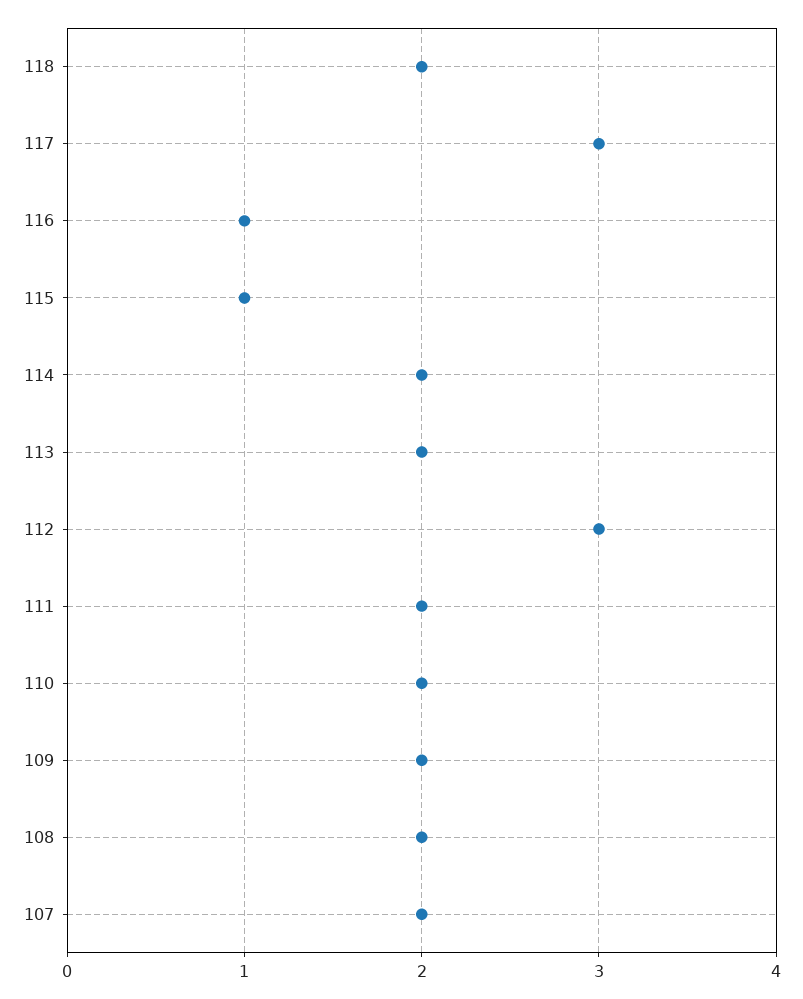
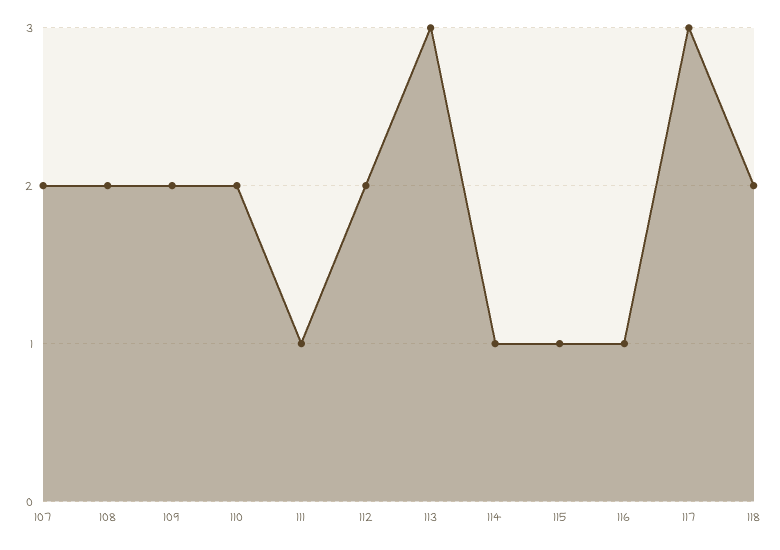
  {
    "118": 2,
    "117": 3,
    "116": 1,
    "115": 1,
-   "114": 2,
+   "114": 1,
-   "113": 2,
+   "113": 3,
-   "112": 3,
+   "112": 2,
-   "111": 2,
+   "111": 1,
    "110": 2,
    "109": 2,
    "108": 2,
    "107": 2
  }

